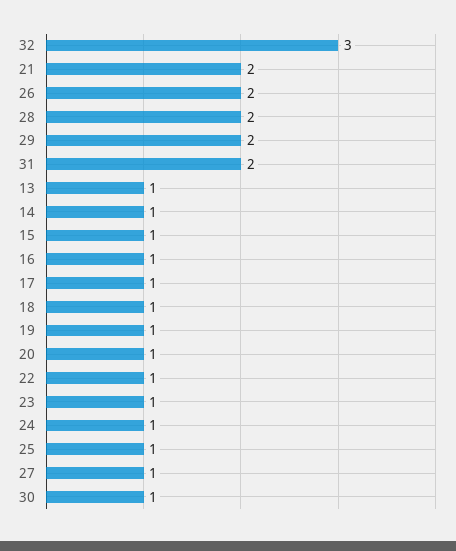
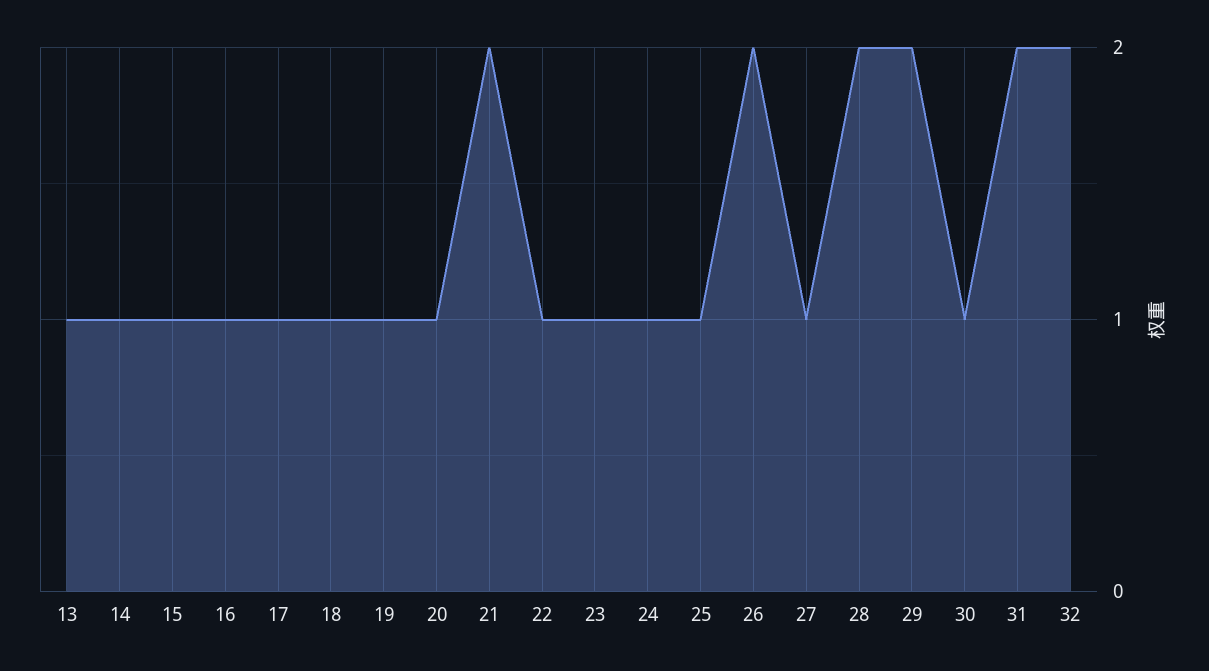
  {
-   "32": 3,
+   "32": 2,
    "21": 2,
    "26": 2,
    "28": 2,
    "29": 2,
    "31": 2,
    "13": 1,
    "14": 1,
    "15": 1,
    "16": 1,
    "17": 1,
    "18": 1,
    "19": 1,
    "20": 1,
    "22": 1,
    "23": 1,
    "24": 1,
    "25": 1,
    "27": 1,
    "30": 1
  }

